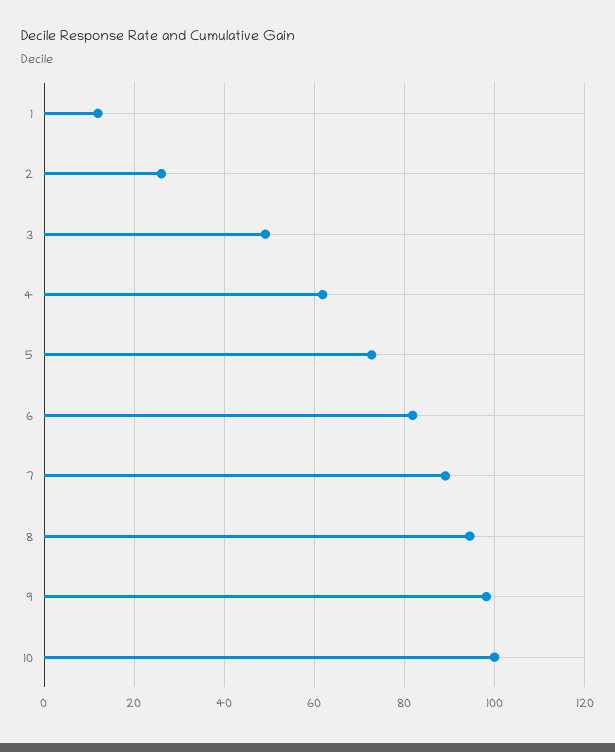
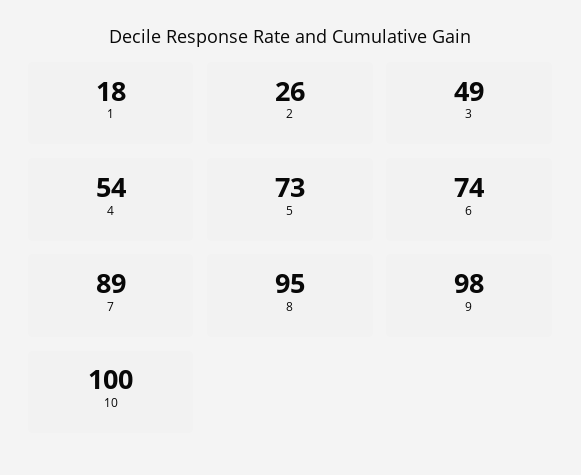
  {
-   "1": 12,
+   "1": 18,
    "2": 26,
    "3": 49,
-   "4": 62,
+   "4": 54,
    "5": 73,
-   "6": 82,
+   "6": 74,
    "7": 89,
    "8": 95,
    "9": 98,
    "10": 100
  }

